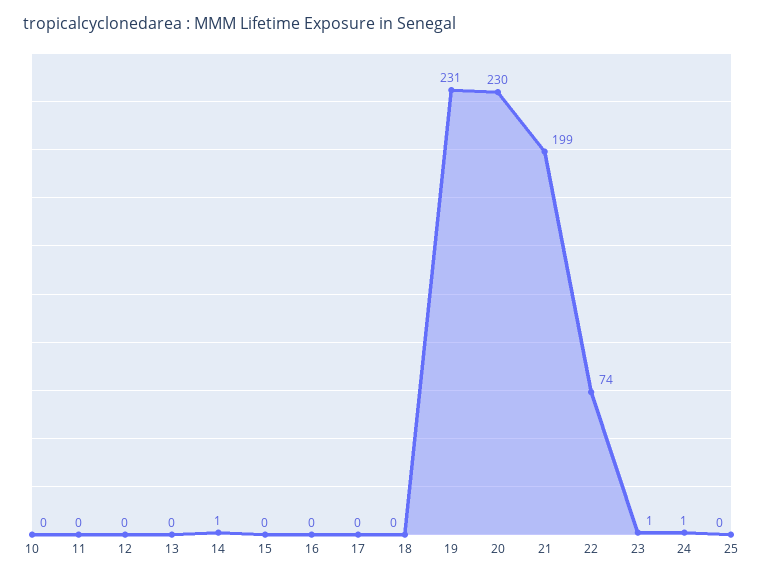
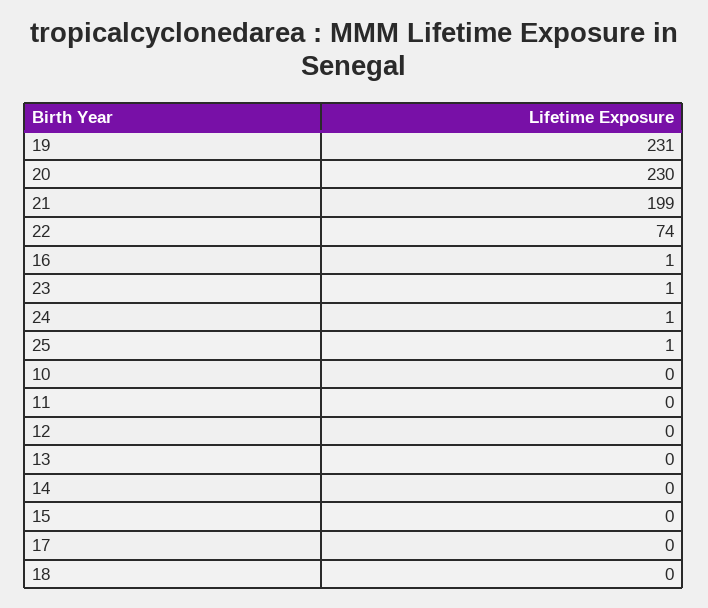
  {
    "10": 0,
    "11": 0,
    "12": 0,
    "13": 0,
-   "14": 1,
+   "14": 0,
    "15": 0,
-   "16": 0,
+   "16": 1,
    "17": 0,
    "18": 0,
    "19": 231,
    "20": 230,
    "21": 199,
    "22": 74,
    "23": 1,
    "24": 1,
-   "25": 0
+   "25": 1
  }

